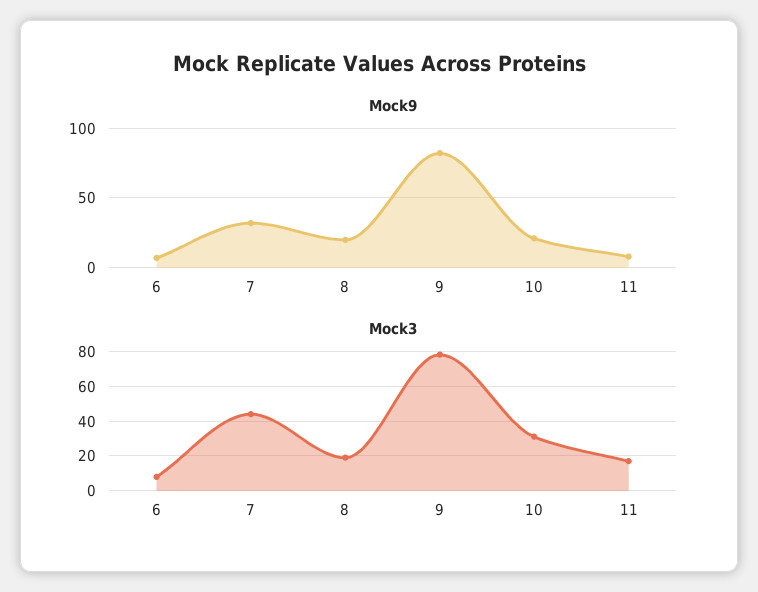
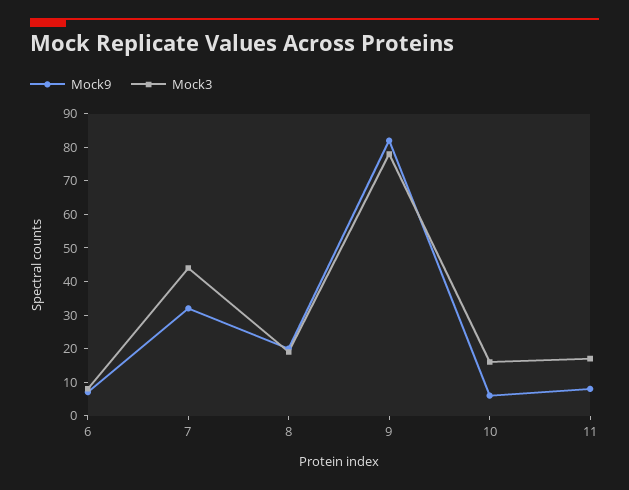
  {
    "Mock9": {
      "6": 5,
      "7": 30,
      "8": 20,
      "9": 80,
-     "10": 20,
+     "10": 5,
      "11": 10
    },
    "Mock3": {
      "6": 10,
      "7": 45,
      "8": 20,
      "9": 80,
-     "10": 30,
+     "10": 15,
      "11": 15
    }
  }

